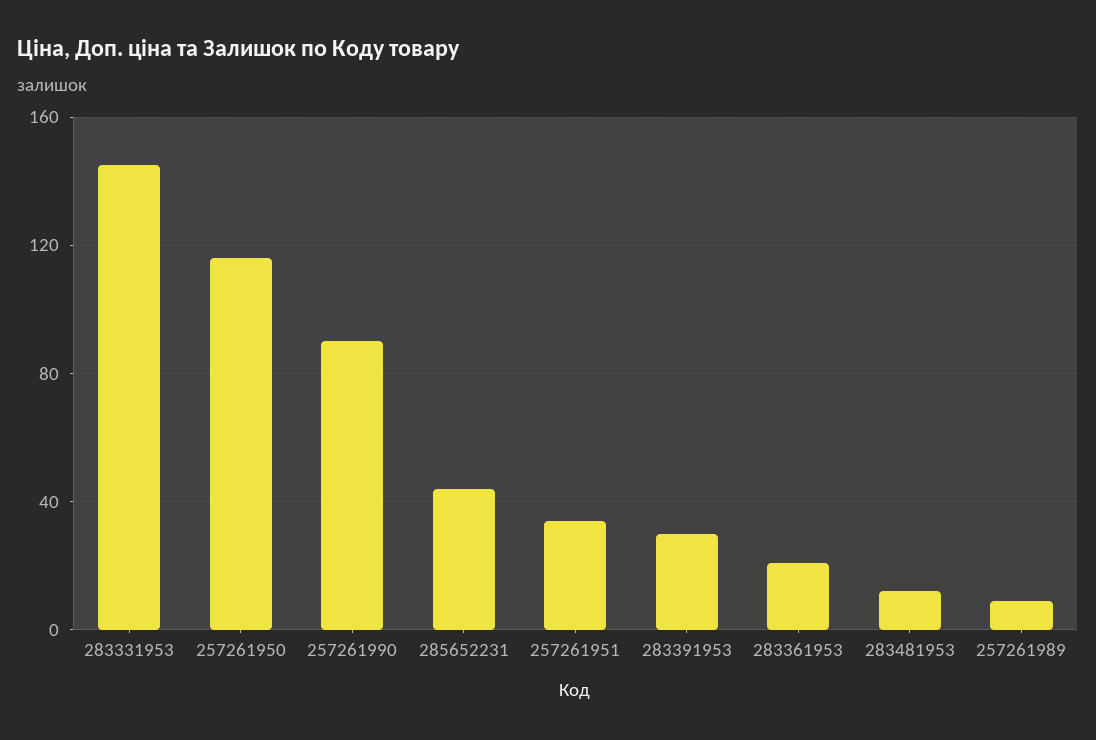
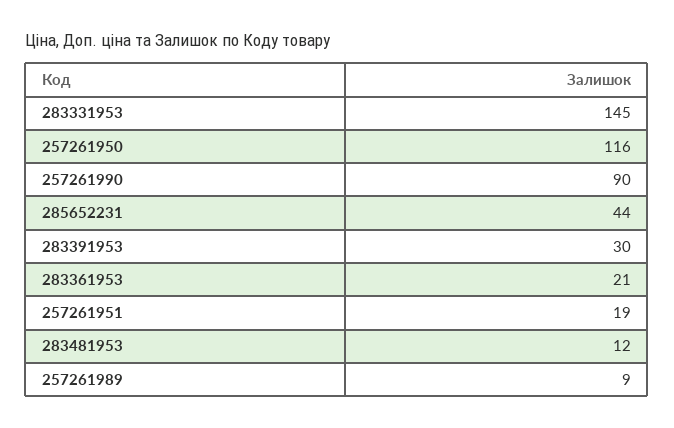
  {
    "283331953": 145,
    "257261950": 116,
    "257261990": 90,
    "285652231": 44,
-   "257261951": 35,
+   "257261951": 19,
    "283391953": 30,
    "283361953": 21,
    "283481953": 12,
    "257261989": 9
  }

